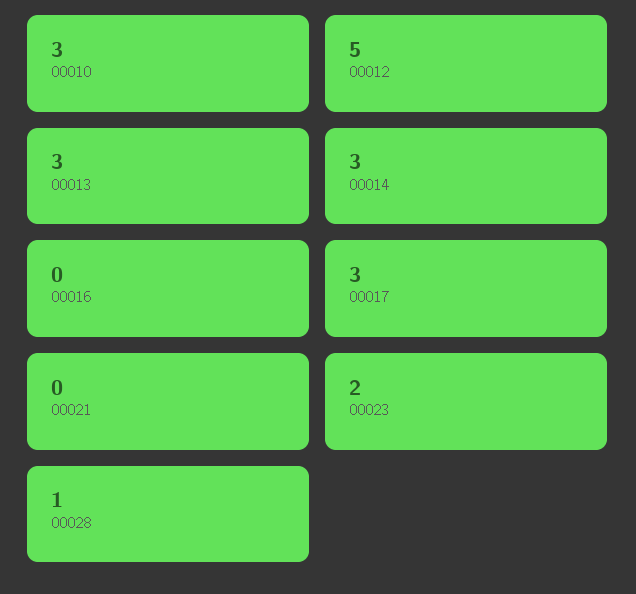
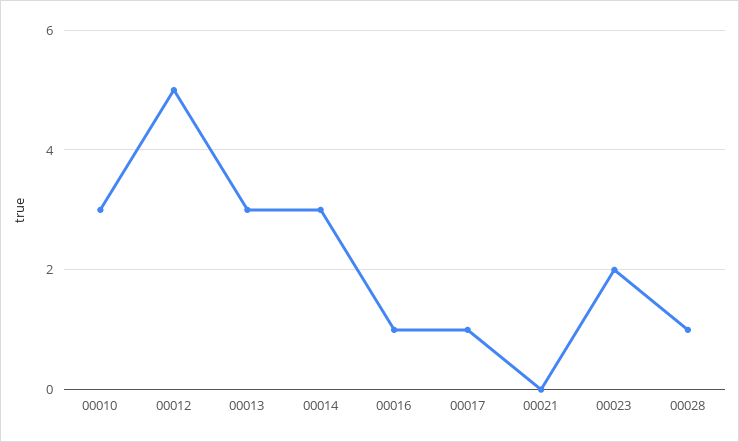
  {
    "00010": 3,
    "00012": 5,
    "00013": 3,
    "00014": 3,
-   "00016": 0,
+   "00016": 1,
-   "00017": 3,
+   "00017": 1,
    "00021": 0,
    "00023": 2,
    "00028": 1
  }

